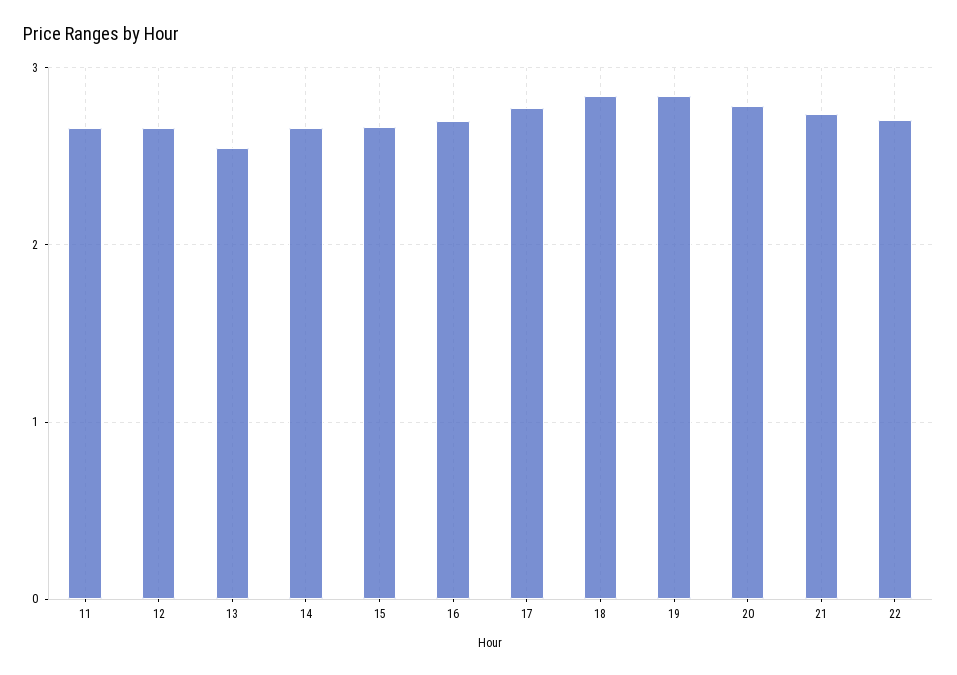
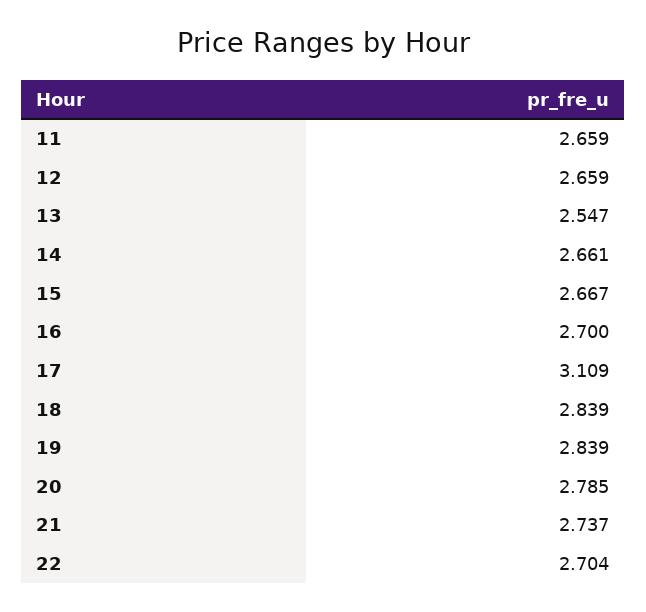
  {
    "11": 2.659,
    "12": 2.659,
    "13": 2.547,
    "14": 2.661,
    "15": 2.667,
    "16": 2.7,
-   "17": 2.8,
+   "17": 3.109,
    "18": 2.839,
    "19": 2.839,
    "20": 2.785,
    "21": 2.737,
    "22": 2.704
  }

